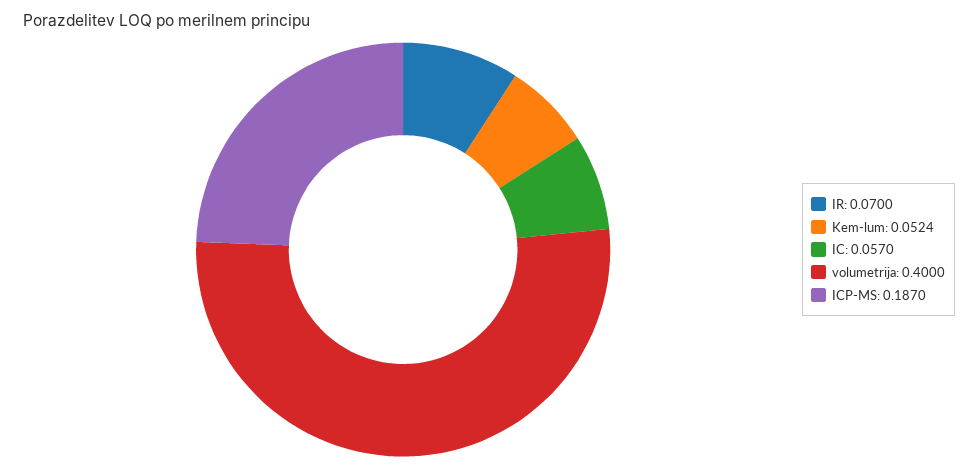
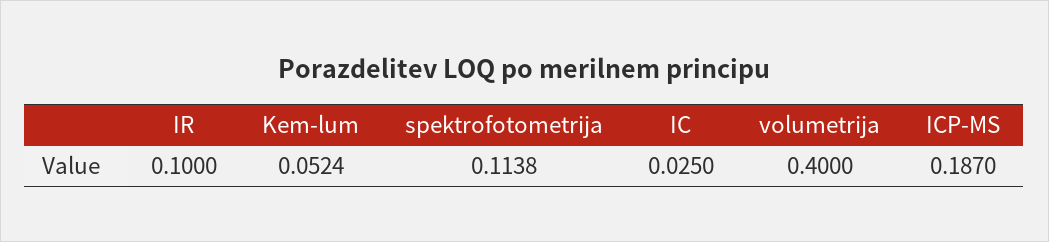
  {
-   "IR": 0.07,
+   "IR": 0.1,
    "Kem-lum": 0.0524,
-   "IC": 0.057,
+   "IC": 0.025,
    "volumetrija": 0.4,
-   "ICP-MS": 0.187
+   "ICP-MS": 0.187,
+   "spektrofotometrija": 0.1138
  }

